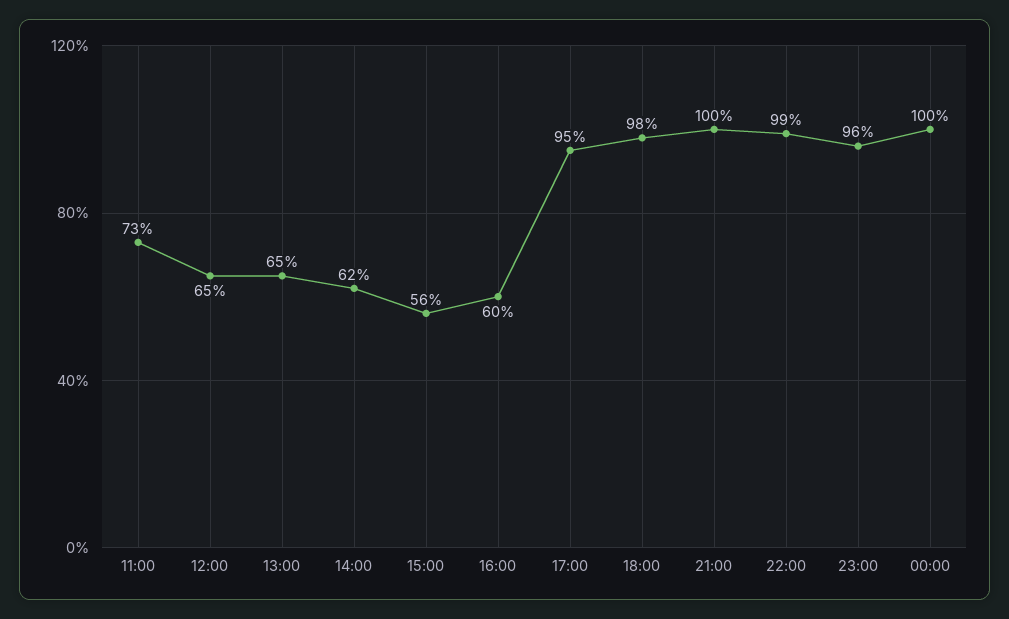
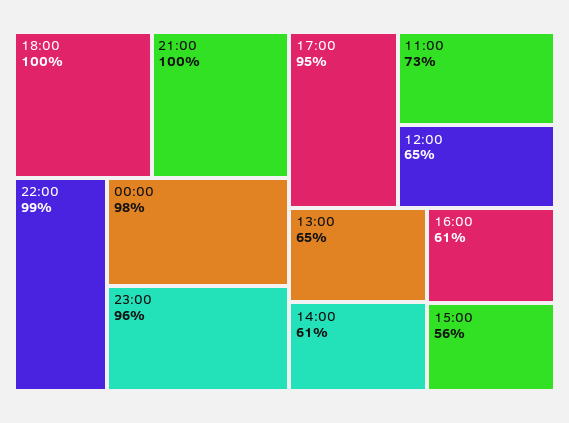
  {
    "11:00": 73,
    "12:00": 65,
    "13:00": 65,
-   "14:00": 62,
+   "14:00": 61,
    "15:00": 56,
-   "16:00": 60,
+   "16:00": 61,
    "17:00": 95,
-   "18:00": 98,
+   "18:00": 100,
    "21:00": 100,
    "22:00": 99,
    "23:00": 96,
-   "00:00": 100
+   "00:00": 98
  }

